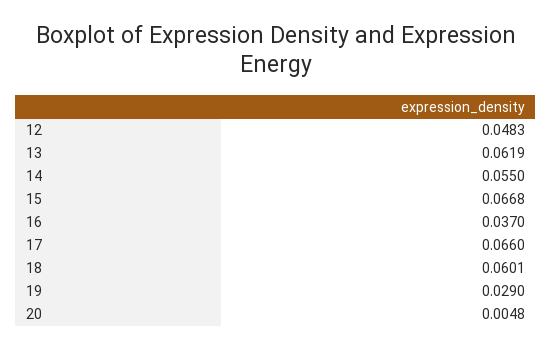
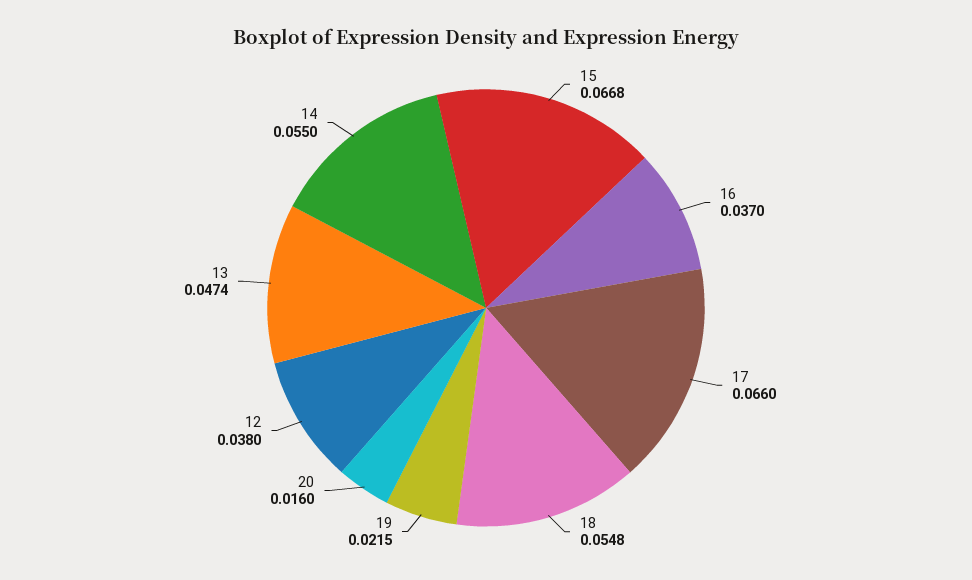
  {
-   "12": 0.0483,
+   "12": 0.038,
-   "13": 0.0619,
+   "13": 0.0474,
    "14": 0.055,
    "15": 0.0668,
    "16": 0.037,
    "17": 0.066,
-   "18": 0.0601,
+   "18": 0.0548,
-   "19": 0.029,
+   "19": 0.0215,
-   "20": 0.0048
+   "20": 0.016
  }

